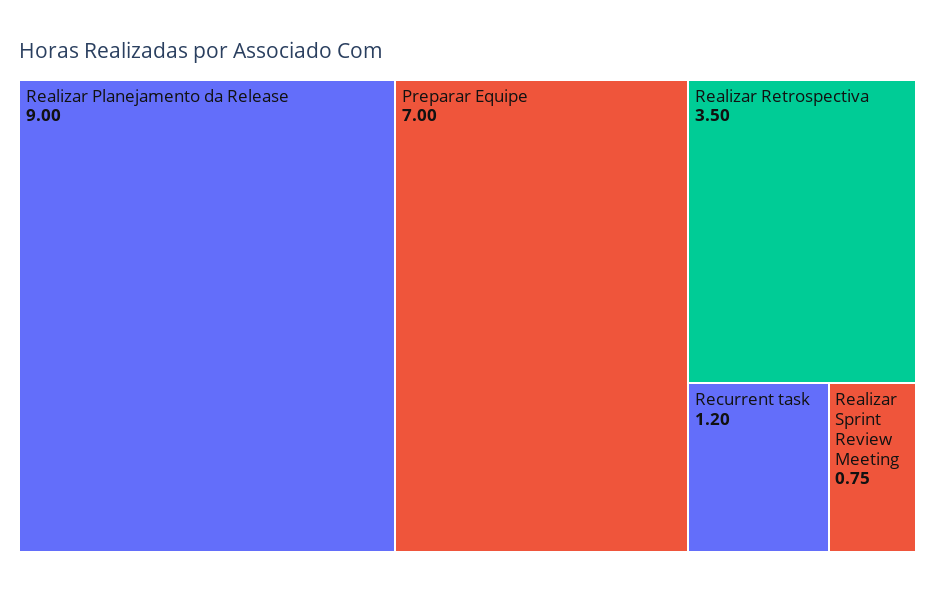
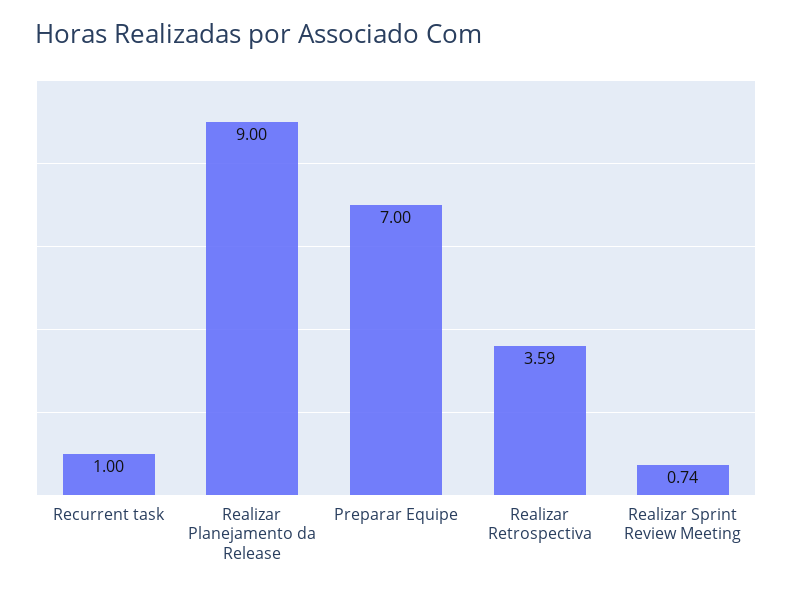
  {
    "Realizar Planejamento da Release": 9,
    "Preparar Equipe": 7,
-   "Realizar Retrospectiva": 3.5,
+   "Realizar Retrospectiva": 3.59,
-   "Recurrent task": 1.2,
+   "Recurrent task": 1,
-   "Realizar Sprint Review Meeting": 0.75
+   "Realizar Sprint Review Meeting": 0.74
  }

